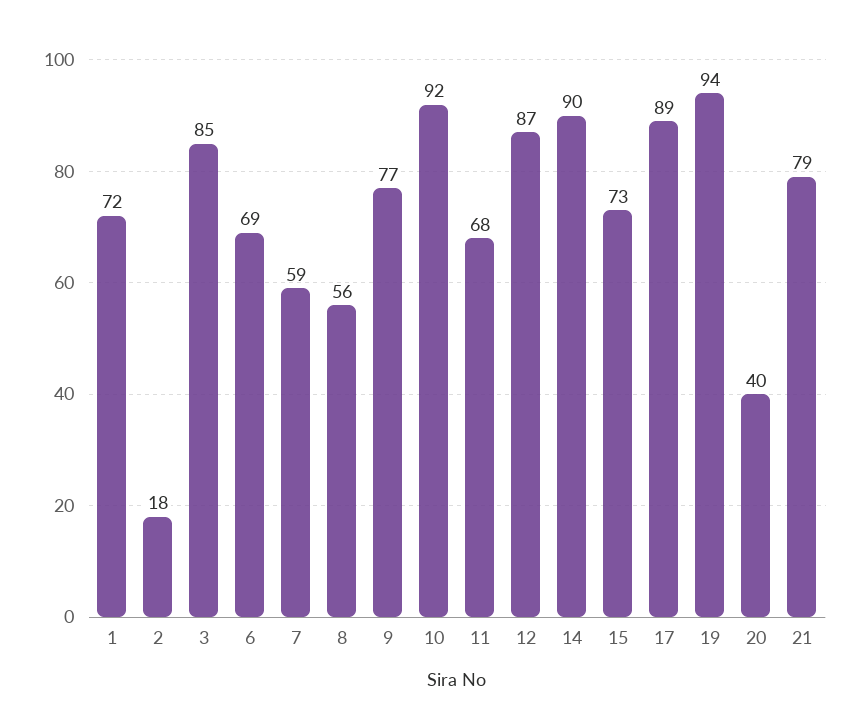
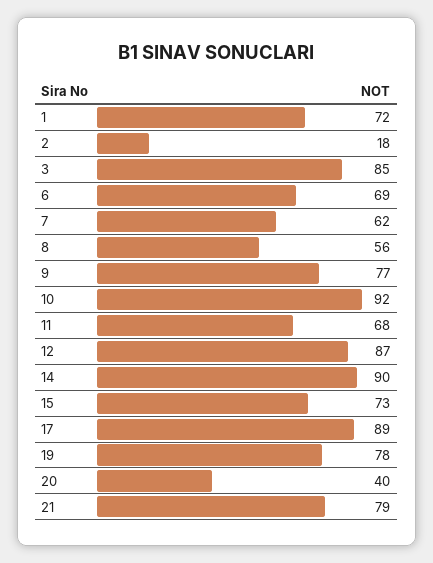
  {
    "1": 72,
    "2": 18,
    "3": 85,
    "6": 69,
-   "7": 59,
+   "7": 62,
    "8": 56,
    "9": 77,
    "10": 92,
    "11": 68,
    "12": 87,
    "14": 90,
    "15": 73,
    "17": 89,
-   "19": 94,
+   "19": 78,
    "20": 40,
    "21": 79
  }

